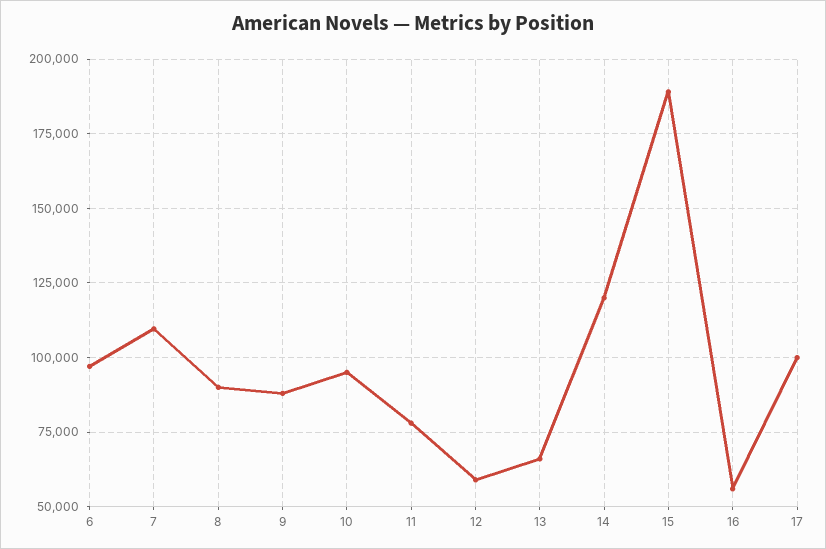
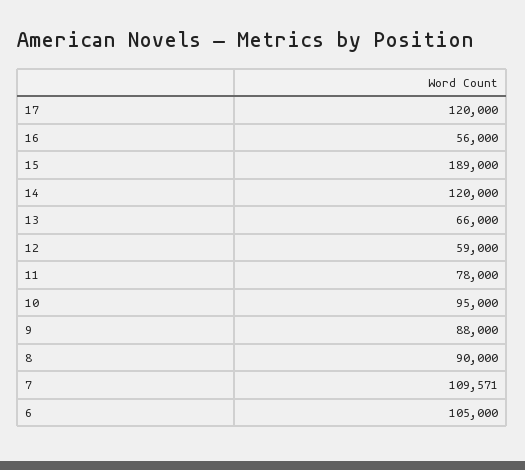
  {
-   "6": 97500,
+   "6": 105000,
    "7": 109571,
    "8": 90000,
    "9": 88000,
    "10": 95000,
    "11": 78000,
    "12": 59000,
    "13": 66000,
    "14": 120000,
    "15": 189000,
    "16": 56000,
-   "17": 100000
+   "17": 120000
  }

